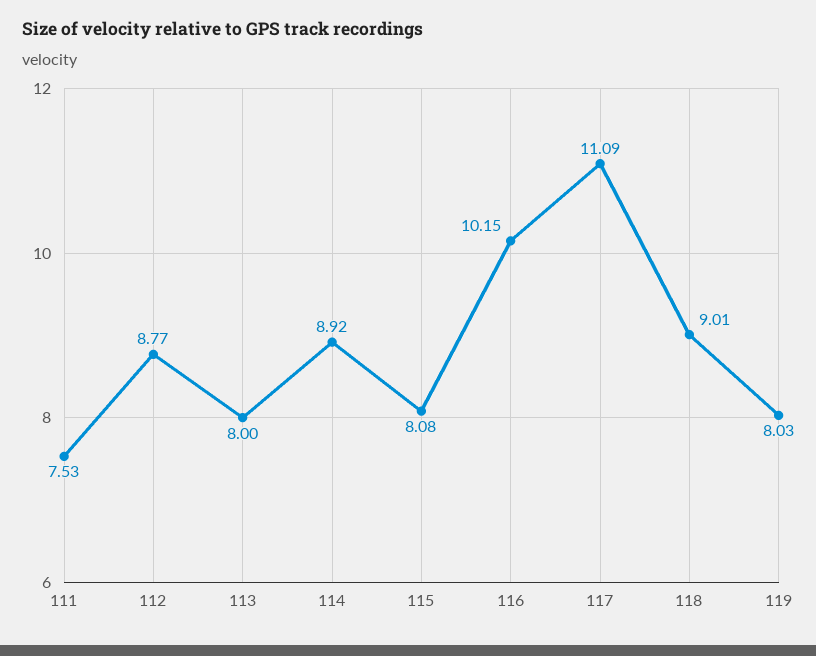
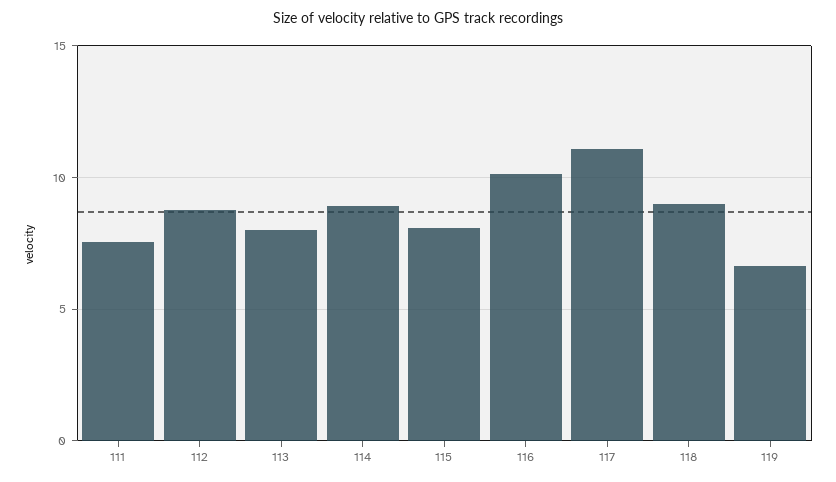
  {
    "111": 7.53,
    "112": 8.77,
    "113": 8,
    "114": 8.92,
    "115": 8.08,
    "116": 10.15,
    "117": 11.09,
    "118": 9.01,
-   "119": 8.03
+   "119": 6.5
  }

